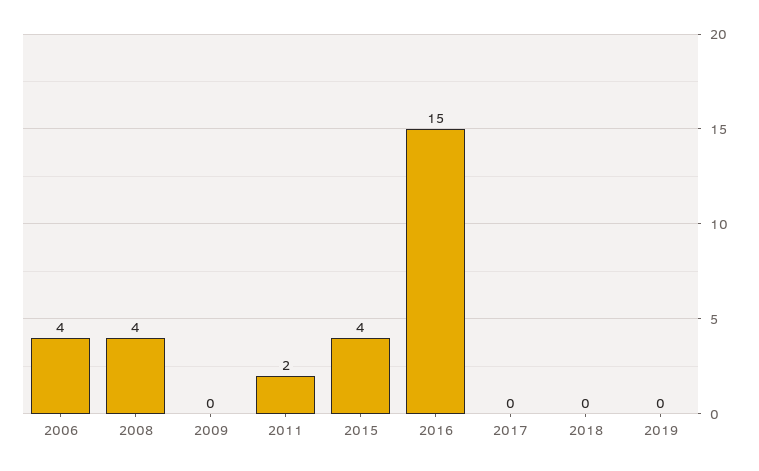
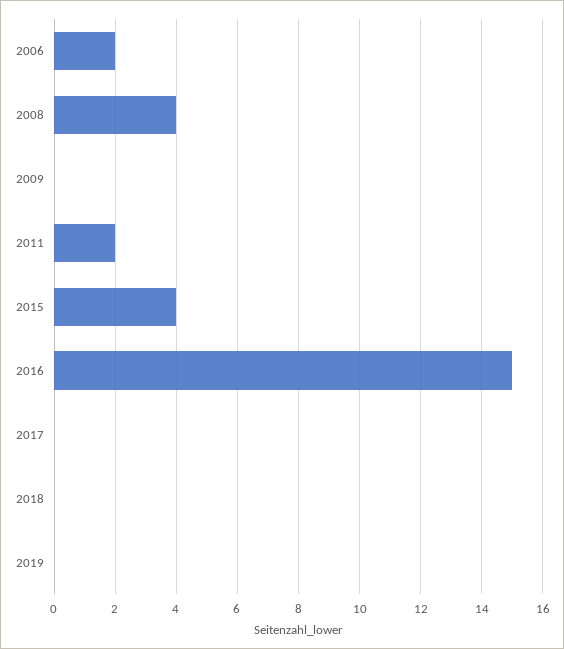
  {
-   "2006": 4,
+   "2006": 2,
    "2008": 4,
    "2009": 0,
    "2011": 2,
    "2015": 4,
    "2016": 15,
    "2017": 0,
    "2018": 0,
    "2019": 0
  }

